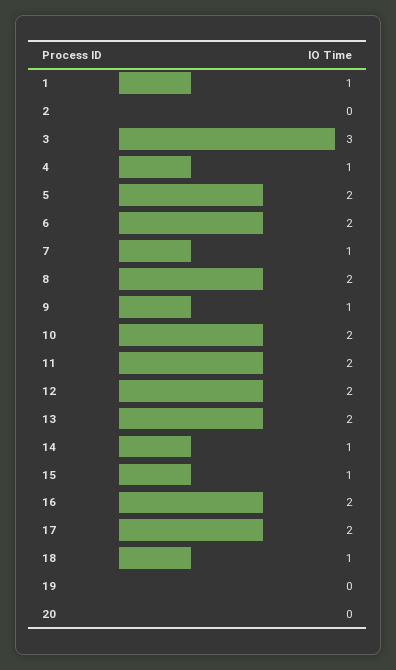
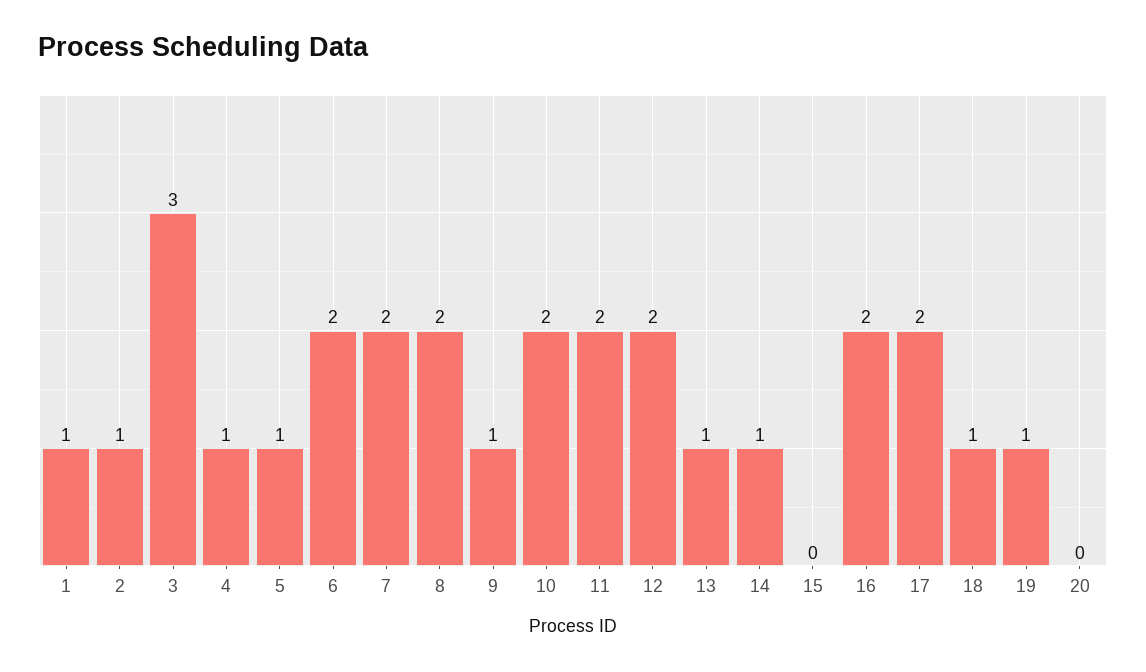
  {
    "1": 1,
-   "2": 0,
+   "2": 1,
    "3": 3,
    "4": 1,
-   "5": 2,
+   "5": 1,
    "6": 2,
-   "7": 1,
+   "7": 2,
    "8": 2,
    "9": 1,
    "10": 2,
    "11": 2,
    "12": 2,
-   "13": 2,
+   "13": 1,
    "14": 1,
-   "15": 1,
+   "15": 0,
    "16": 2,
    "17": 2,
    "18": 1,
-   "19": 0,
+   "19": 1,
    "20": 0
  }

